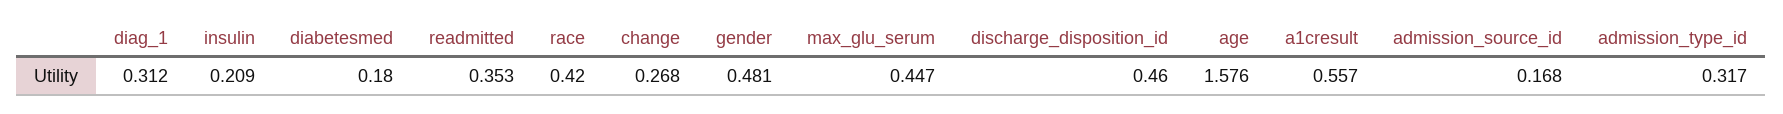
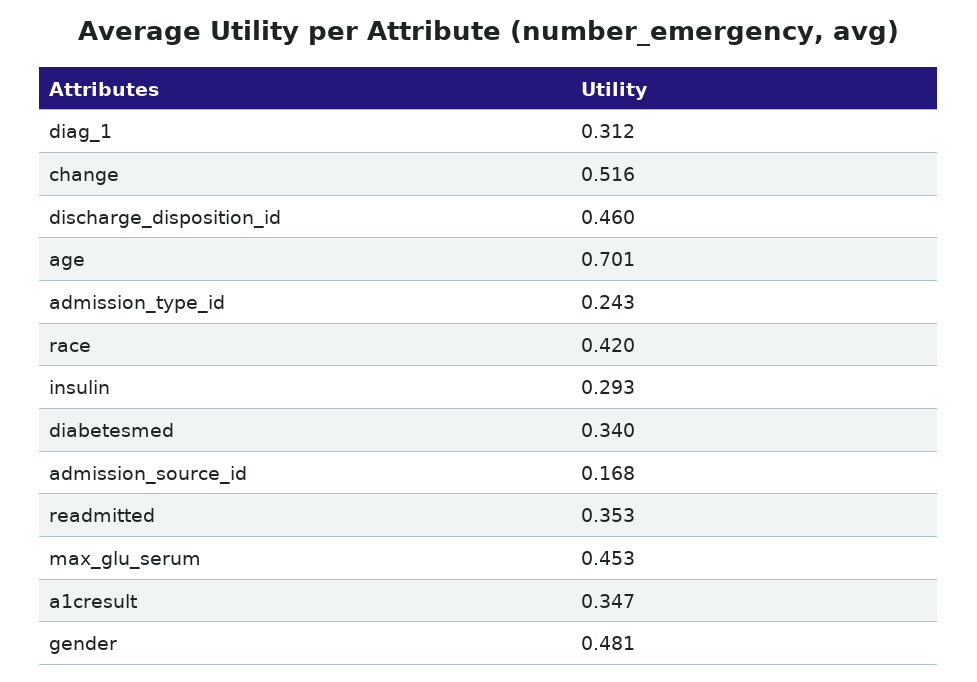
  {
    "diag_1": 0.312,
-   "insulin": 0.209,
+   "insulin": 0.293,
-   "diabetesmed": 0.18,
+   "diabetesmed": 0.34,
    "readmitted": 0.353,
    "race": 0.42,
-   "change": 0.268,
+   "change": 0.516,
    "gender": 0.481,
-   "max_glu_serum": 0.447,
+   "max_glu_serum": 0.453,
    "discharge_disposition_id": 0.46,
-   "age": 1.576,
+   "age": 0.701,
-   "a1cresult": 0.557,
+   "a1cresult": 0.347,
    "admission_source_id": 0.168,
-   "admission_type_id": 0.317
+   "admission_type_id": 0.243
  }

